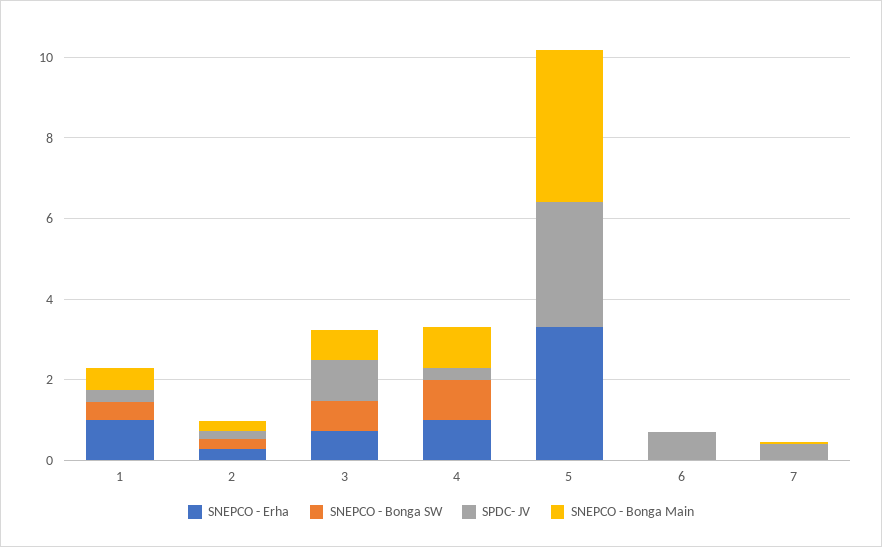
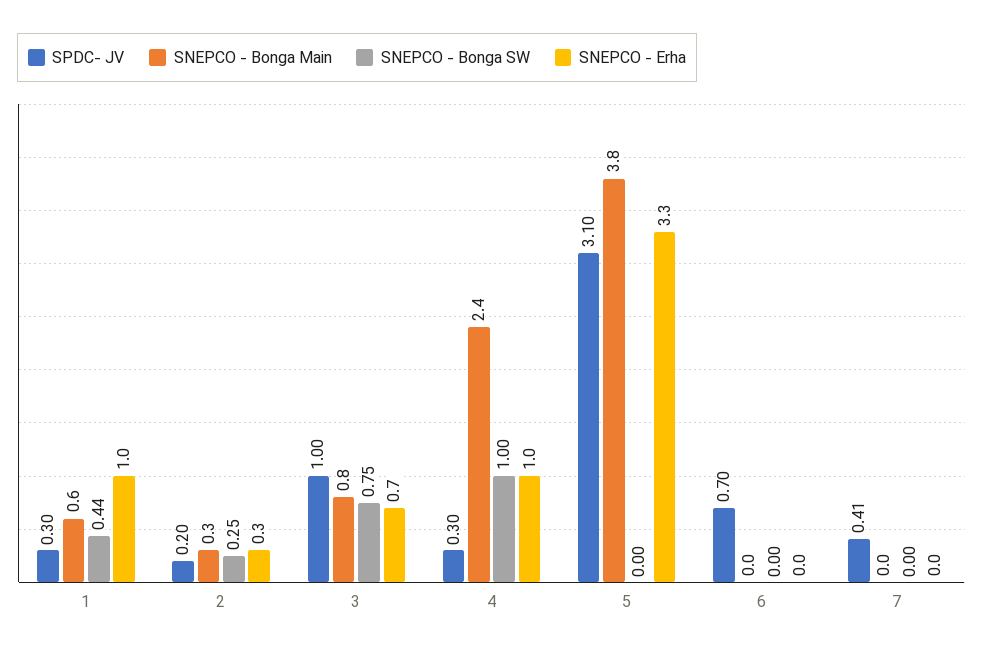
  {
    "SNEPCO - Erha": {
      "1": 1,
      "2": 0.3,
      "3": 0.7,
      "4": 1,
      "5": 3.3,
      "6": 0,
      "7": 0
    },
    "SNEPCO - Bonga SW": {
      "1": 0.44,
      "2": 0.25,
      "3": 0.75,
      "4": 1,
      "5": 0,
      "6": 0,
      "7": 0
    },
    "SPDC- JV": {
      "1": 0.3,
      "2": 0.2,
      "3": 1,
      "4": 0.3,
      "5": 3.1,
      "6": 0.7,
      "7": 0.41
    },
    "SNEPCO - Bonga Main": {
      "1": 0.6,
      "2": 0.3,
      "3": 0.8,
-     "4": 1,
+     "4": 2.4,
      "5": 3.8,
      "6": 0,
      "7": 0
    }
  }

